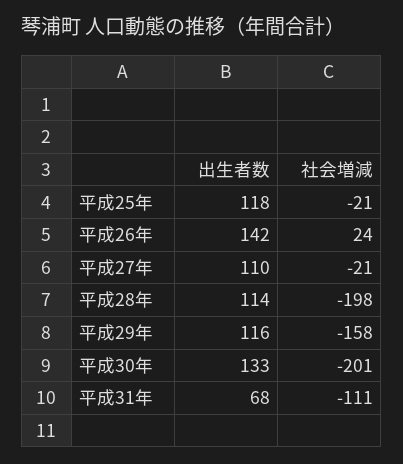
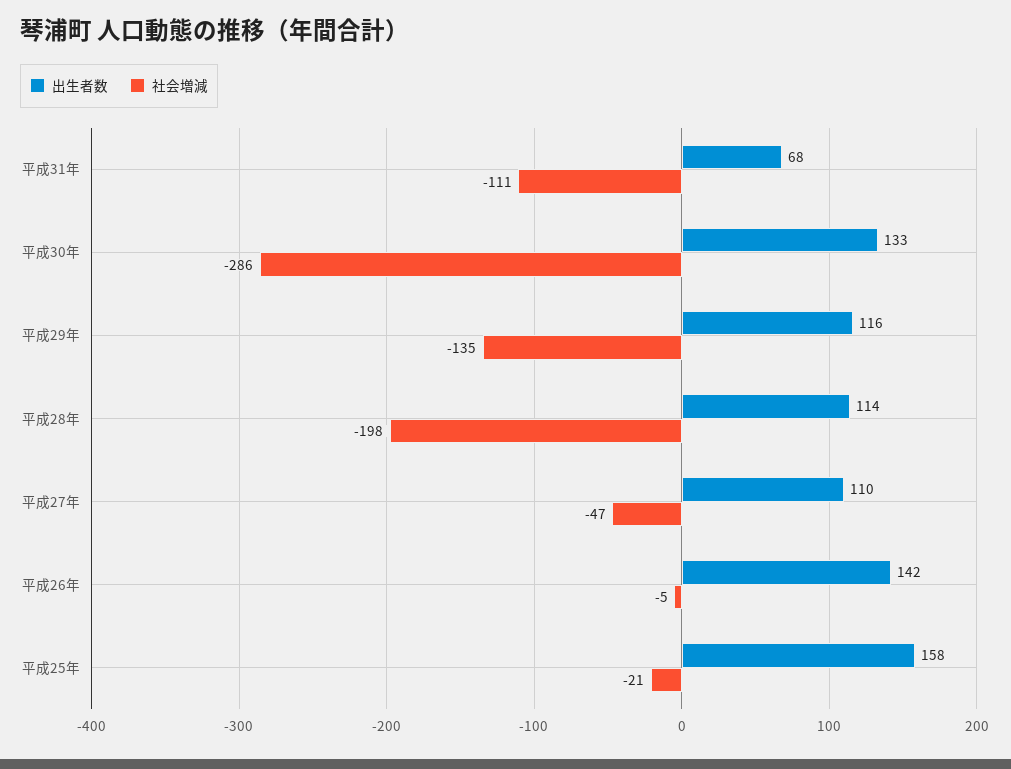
  {
    "出生者数": {
-     "平成25年": 118,
+     "平成25年": 158,
      "平成26年": 142,
      "平成27年": 110,
      "平成28年": 114,
      "平成29年": 116,
      "平成30年": 133,
      "平成31年": 68
    },
    "社会増減": {
      "平成25年": -21,
-     "平成26年": 24,
+     "平成26年": -5,
-     "平成27年": -21,
+     "平成27年": -47,
      "平成28年": -198,
-     "平成29年": -158,
+     "平成29年": -135,
-     "平成30年": -201,
+     "平成30年": -286,
      "平成31年": -111
    }
  }

